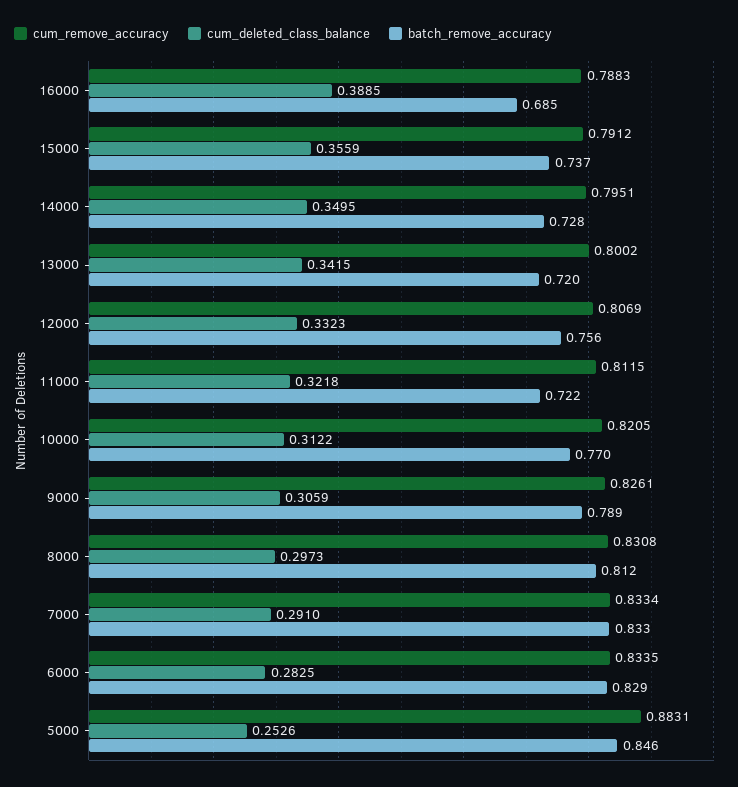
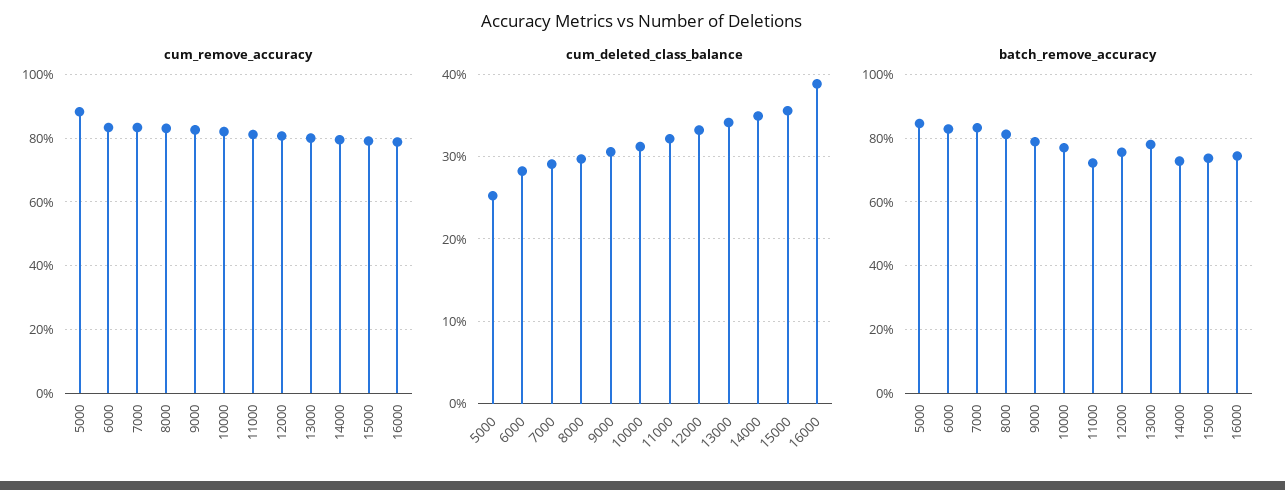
  {
    "cum_remove_accuracy": {
      "16000": 0.7883,
      "15000": 0.7912,
      "14000": 0.7951,
      "13000": 0.8002,
      "12000": 0.8069,
      "11000": 0.8115,
      "10000": 0.8205,
      "9000": 0.8261,
      "8000": 0.8308,
      "7000": 0.8334,
      "6000": 0.8335,
      "5000": 0.8831
    },
    "cum_deleted_class_balance": {
      "16000": 0.3885,
      "15000": 0.3559,
      "14000": 0.3495,
      "13000": 0.3415,
      "12000": 0.3323,
      "11000": 0.3218,
      "10000": 0.3122,
      "9000": 0.3059,
      "8000": 0.2973,
      "7000": 0.291,
      "6000": 0.2825,
      "5000": 0.2526
    },
    "batch_remove_accuracy": {
-     "16000": 0.685,
+     "16000": 0.74,
      "15000": 0.737,
      "14000": 0.728,
-     "13000": 0.72,
+     "13000": 0.78,
      "12000": 0.756,
      "11000": 0.722,
      "10000": 0.77,
      "9000": 0.789,
      "8000": 0.812,
      "7000": 0.833,
      "6000": 0.829,
      "5000": 0.846
    }
  }

